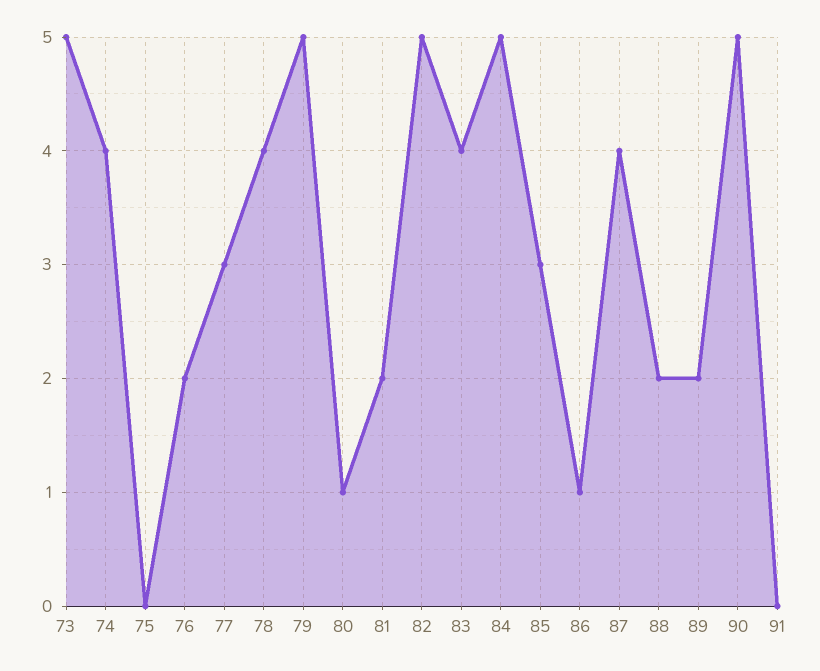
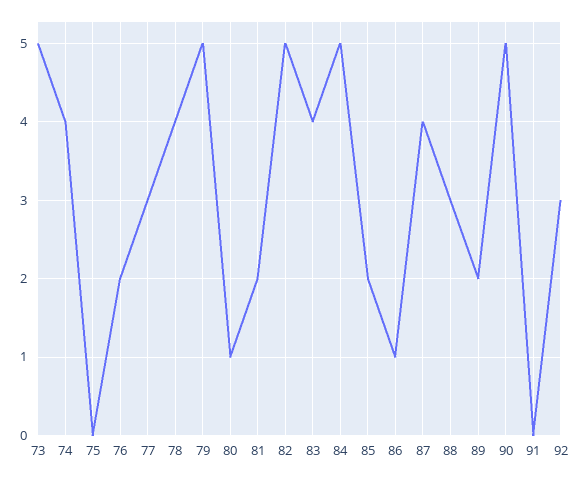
  {
    "73": 5,
    "74": 4,
    "75": 0,
    "76": 2,
    "77": 3,
    "78": 4,
    "79": 5,
    "80": 1,
    "81": 2,
    "82": 5,
    "83": 4,
    "84": 5,
-   "85": 3,
+   "85": 2,
    "86": 1,
    "87": 4,
-   "88": 2,
+   "88": 3,
    "89": 2,
    "90": 5,
-   "91": 0
+   "91": 0,
+   "92": 3
  }

